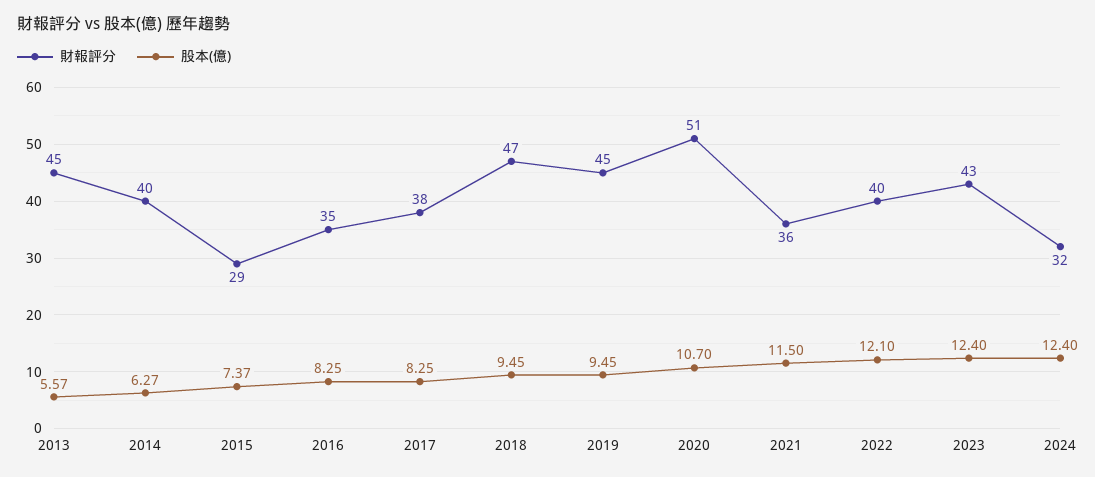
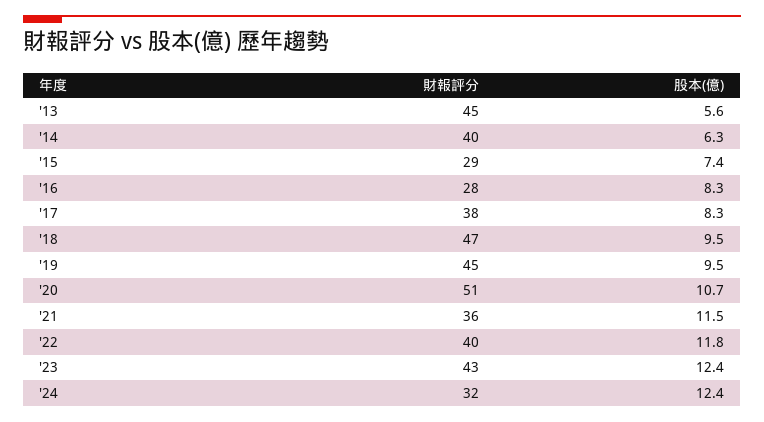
  {
    "財報評分": {
      "2013": 45,
      "2014": 40,
      "2015": 29,
-     "2016": 35,
+     "2016": 28,
      "2017": 38,
      "2018": 47,
      "2019": 45,
      "2020": 51,
      "2021": 36,
      "2022": 40,
      "2023": 43,
      "2024": 32
    },
    "股本(億)": {
      "2013": 5.57,
      "2014": 6.27,
      "2015": 7.37,
      "2016": 8.25,
      "2017": 8.25,
      "2018": 9.45,
      "2019": 9.45,
      "2020": 10.7,
      "2021": 11.5,
-     "2022": 12.1,
+     "2022": 11.8,
      "2023": 12.4,
      "2024": 12.4
    }
  }

